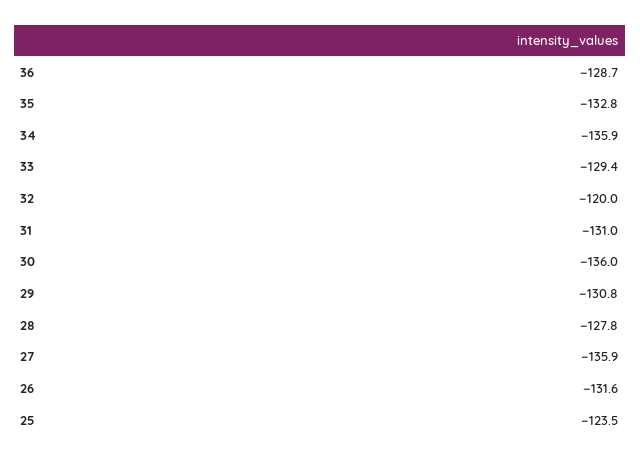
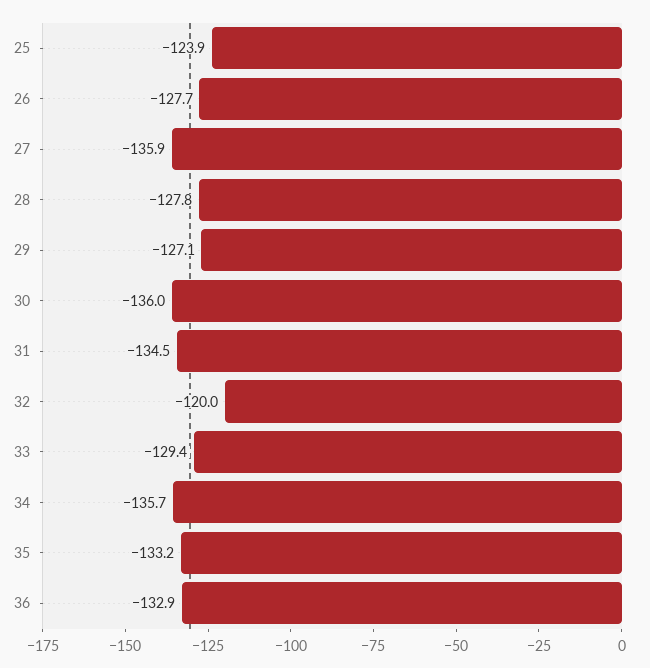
  {
-   "36": -128.7,
+   "36": -132.9,
-   "35": -132.8,
+   "35": -133.2,
-   "34": -135.9,
+   "34": -135.7,
    "33": -129.4,
    "32": -120,
-   "31": -131,
+   "31": -134.5,
    "30": -136,
-   "29": -130.8,
+   "29": -127.1,
    "28": -127.8,
    "27": -135.9,
-   "26": -131.6,
+   "26": -127.7,
-   "25": -123.5
+   "25": -123.9
  }

